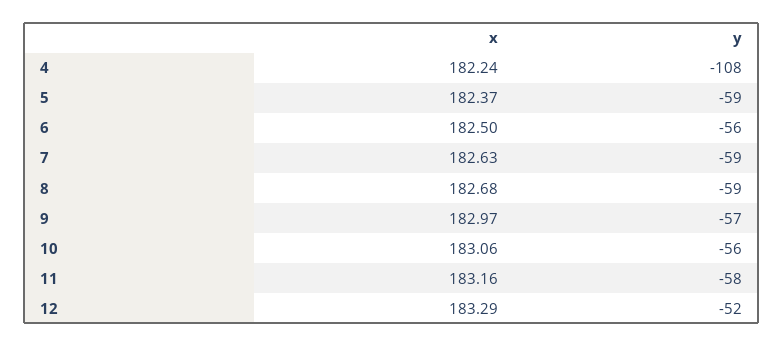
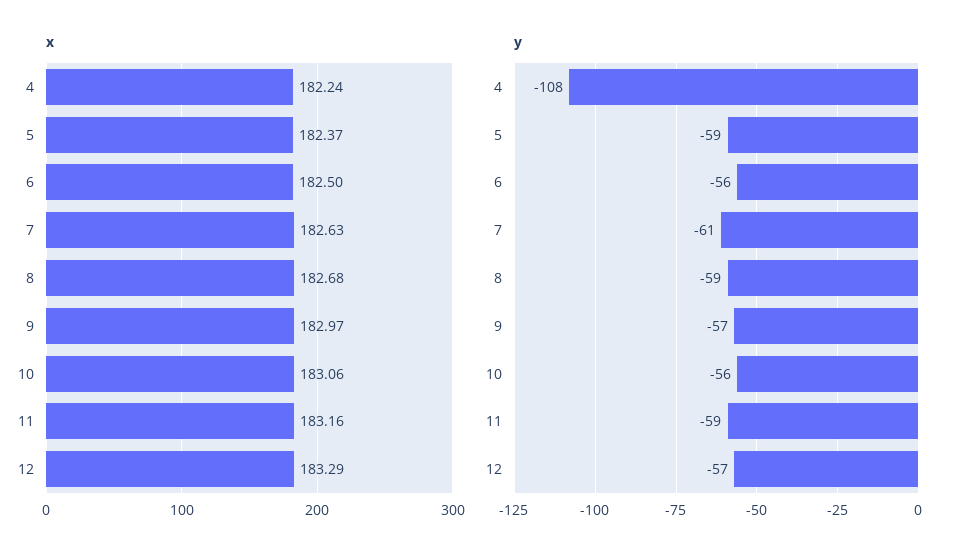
  {
    "x": {
      "4": 182.24,
      "5": 182.37,
      "6": 182.5,
      "7": 182.63,
      "8": 182.68,
      "9": 182.97,
      "10": 183.06,
      "11": 183.16,
      "12": 183.29
    },
    "y": {
      "4": -108,
      "5": -59,
      "6": -56,
-     "7": -59,
+     "7": -61,
      "8": -59,
      "9": -57,
      "10": -56,
-     "11": -58,
+     "11": -59,
-     "12": -52
+     "12": -57
    }
  }

